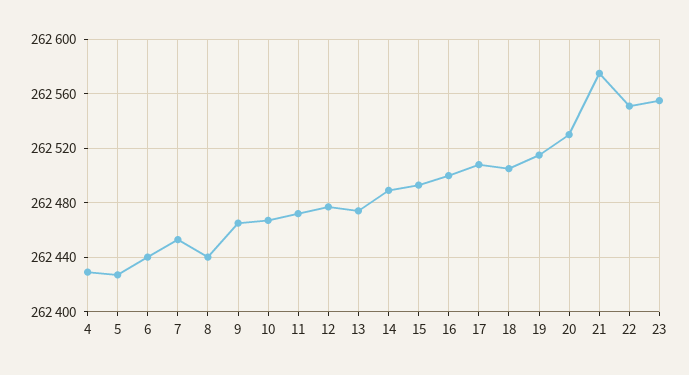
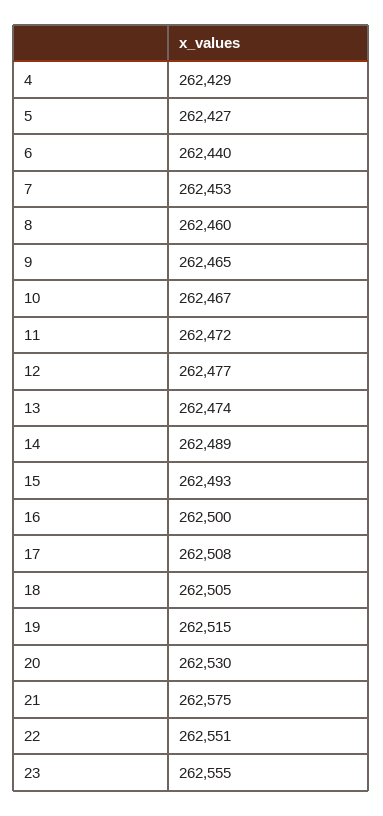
  {
    "4": 262429,
    "5": 262427,
    "6": 262440,
    "7": 262453,
-   "8": 262440,
+   "8": 262460,
    "9": 262465,
    "10": 262467,
    "11": 262472,
    "12": 262477,
    "13": 262474,
    "14": 262489,
    "15": 262493,
    "16": 262500,
    "17": 262508,
    "18": 262505,
    "19": 262515,
    "20": 262530,
    "21": 262575,
    "22": 262551,
    "23": 262555
  }

